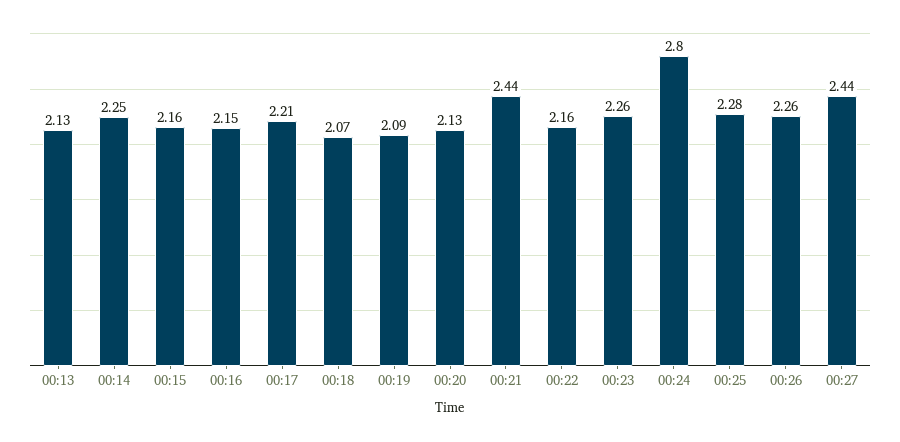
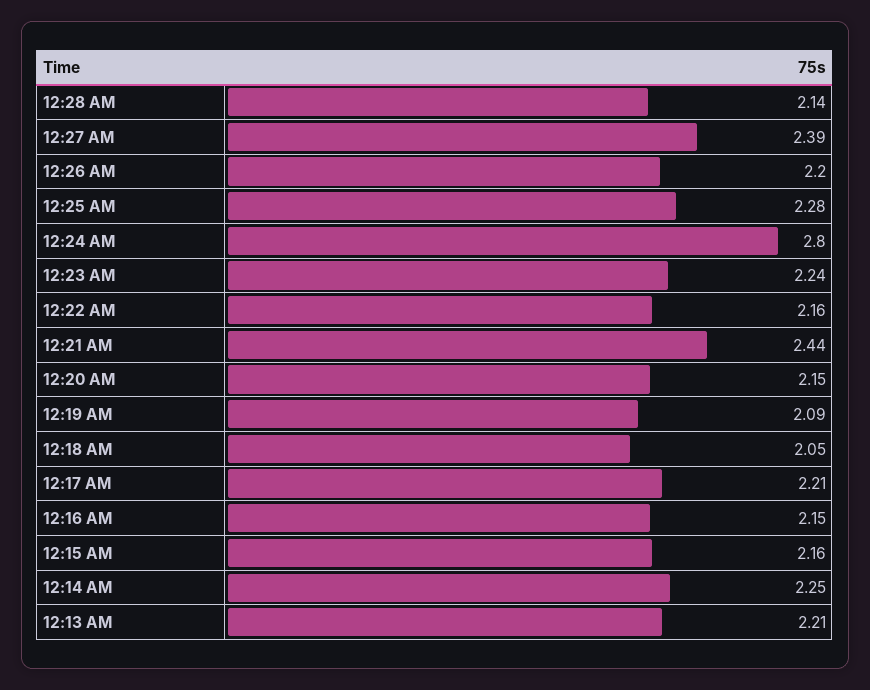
  {
-   "00:13": 2.13,
+   "00:13": 2.21,
    "00:14": 2.25,
    "00:15": 2.16,
    "00:16": 2.15,
    "00:17": 2.21,
-   "00:18": 2.07,
+   "00:18": 2.05,
    "00:19": 2.09,
-   "00:20": 2.13,
+   "00:20": 2.15,
    "00:21": 2.44,
    "00:22": 2.16,
-   "00:23": 2.26,
+   "00:23": 2.24,
    "00:24": 2.8,
    "00:25": 2.28,
-   "00:26": 2.26,
+   "00:26": 2.2,
-   "00:27": 2.44
+   "00:27": 2.39,
+   "12:28 AM": 2.14
  }

